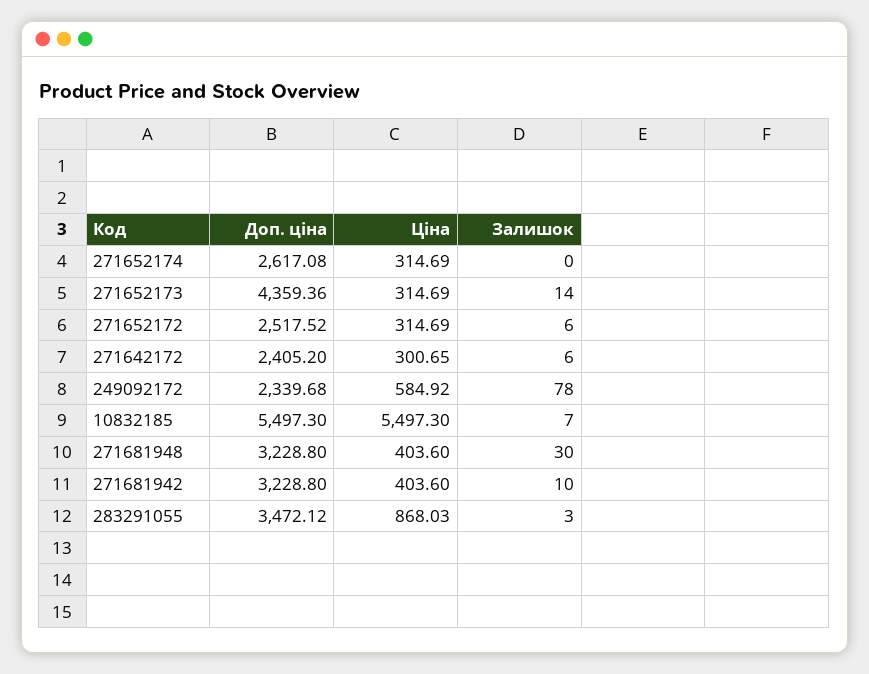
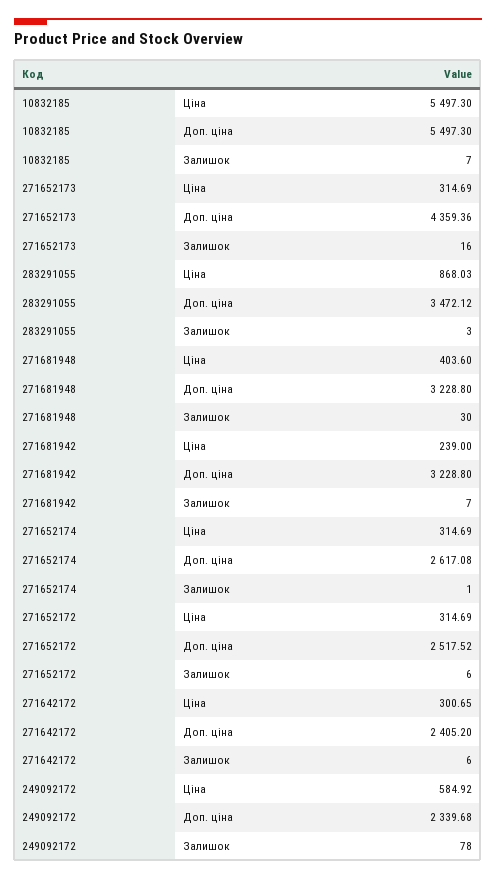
  {
    "Доп. ціна": {
      "271652174": 2617.08,
      "271652173": 4359.36,
      "271652172": 2517.52,
      "271642172": 2405.2,
      "249092172": 2339.68,
      "10832185": 5497.3,
      "271681948": 3228.8,
      "271681942": 3228.8,
      "283291055": 3472.12
    },
    "Ціна": {
      "271652174": 314.69,
      "271652173": 314.69,
      "271652172": 314.69,
      "271642172": 300.65,
      "249092172": 584.92,
      "10832185": 5497.3,
      "271681948": 403.6,
-     "271681942": 403.6,
+     "271681942": 239,
      "283291055": 868.03
    },
    "Залишок": {
-     "271652174": 0,
+     "271652174": 1,
-     "271652173": 14,
+     "271652173": 16,
      "271652172": 6,
      "271642172": 6,
      "249092172": 78,
      "10832185": 7,
      "271681948": 30,
-     "271681942": 10,
+     "271681942": 7,
      "283291055": 3
    }
  }

